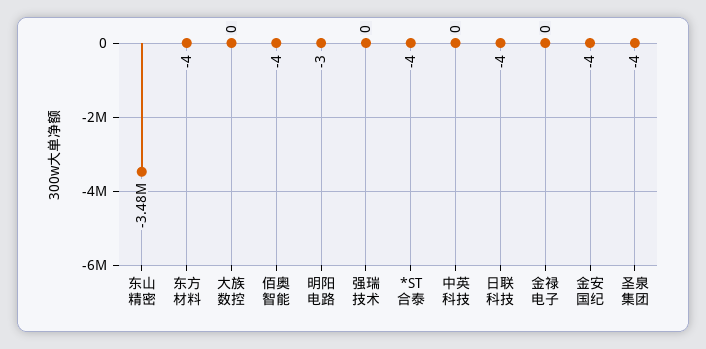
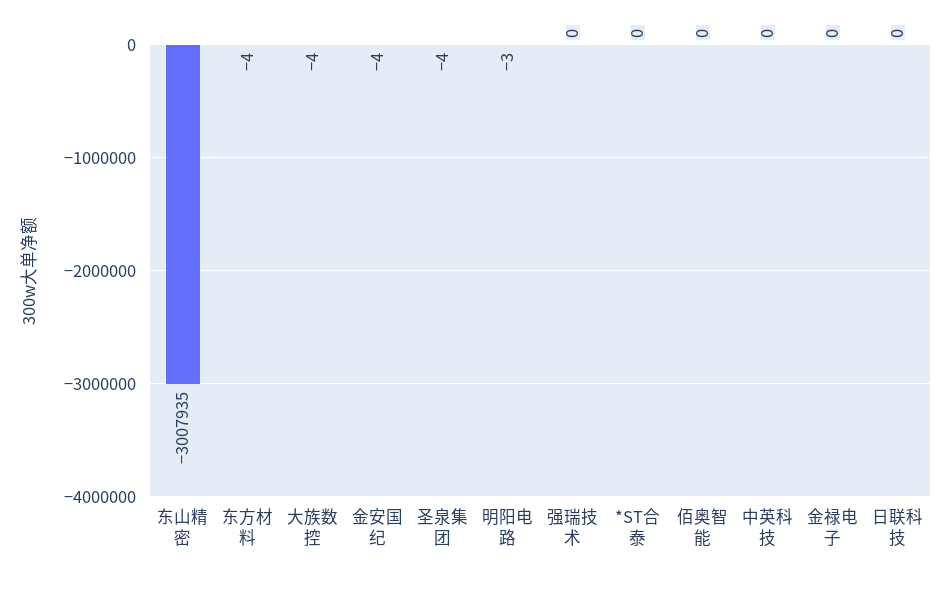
  {
-   "东山精密": -3480000,
+   "东山精密": -3007935,
    "东方材料": -4,
-   "大族数控": 0,
+   "大族数控": -4,
-   "佰奥智能": -4,
+   "佰奥智能": 0,
    "明阳电路": -3,
    "强瑞技术": 0,
-   "*ST合泰": -4,
+   "*ST合泰": 0,
    "中英科技": 0,
-   "日联科技": -4,
+   "日联科技": 0,
    "金禄电子": 0,
    "金安国纪": -4,
    "圣泉集团": -4
  }

